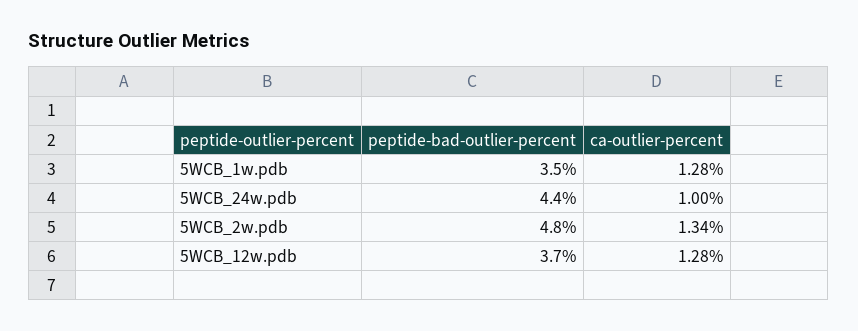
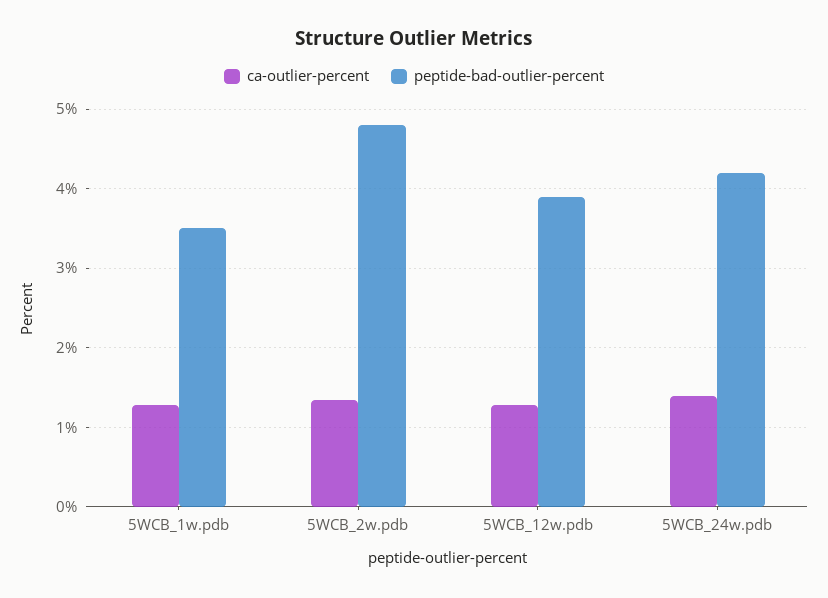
  {
    "peptide-bad-outlier-percent": {
      "5WCB_1w.pdb": 3.5,
-     "5WCB_24w.pdb": 4.4,
+     "5WCB_24w.pdb": 4.2,
      "5WCB_2w.pdb": 4.8,
-     "5WCB_12w.pdb": 3.7
+     "5WCB_12w.pdb": 3.9
    },
    "ca-outlier-percent": {
      "5WCB_1w.pdb": 1.28,
-     "5WCB_24w.pdb": 1,
+     "5WCB_24w.pdb": 1.4,
      "5WCB_2w.pdb": 1.34,
      "5WCB_12w.pdb": 1.28
    }
  }

